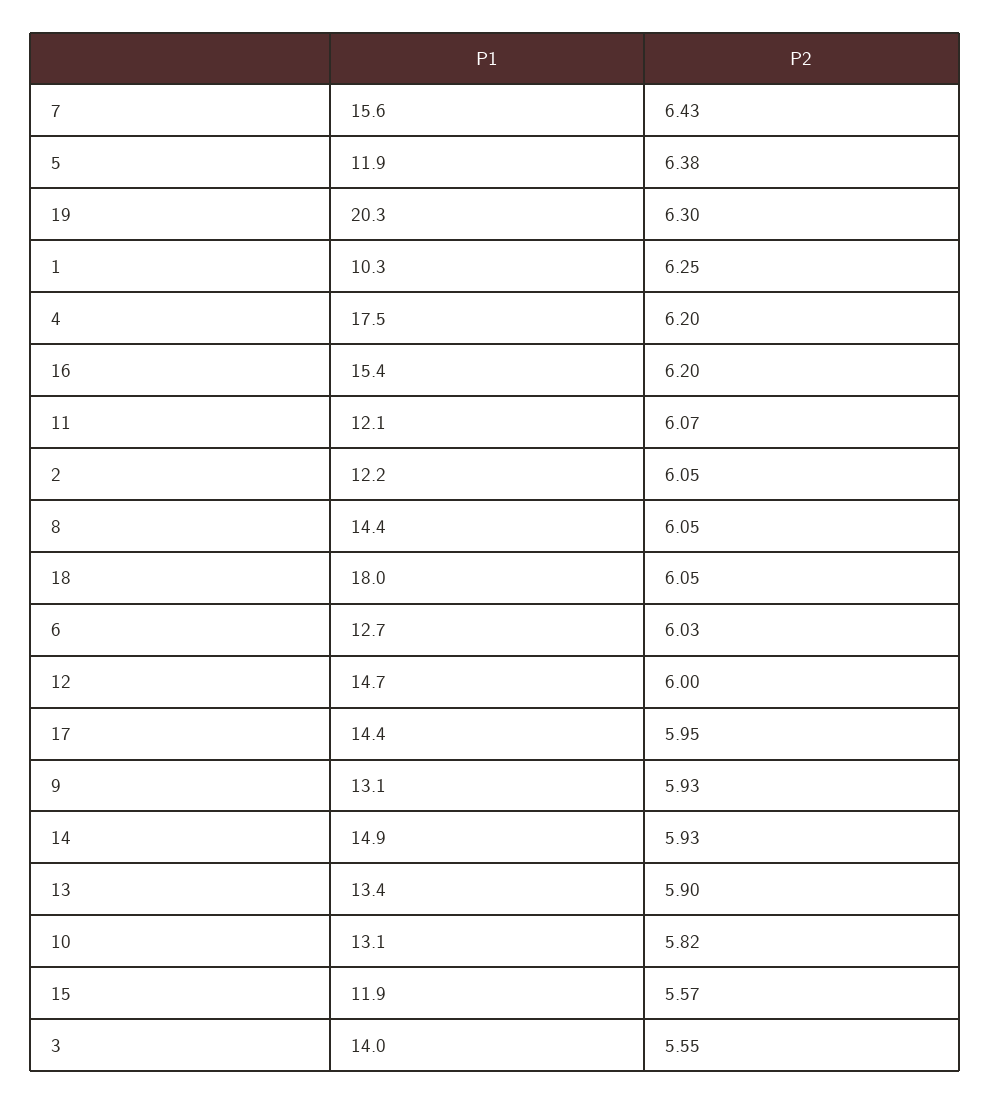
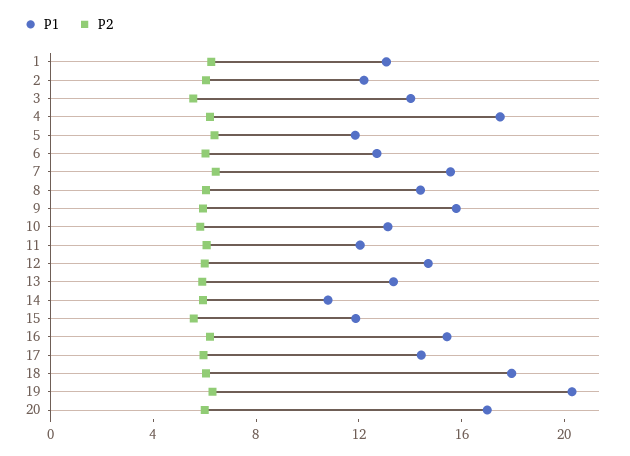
  {
    "P1": {
      "7": 15.6,
      "5": 11.9,
      "19": 20.3,
-     "1": 10.3,
+     "1": 13,
      "4": 17.5,
      "16": 15.4,
      "11": 12.1,
      "2": 12.2,
      "8": 14.4,
      "18": 18,
      "6": 12.7,
      "12": 14.7,
      "17": 14.4,
-     "9": 13.1,
+     "9": 16,
-     "14": 14.9,
+     "14": 11,
      "13": 13.4,
      "10": 13.1,
      "15": 11.9,
-     "3": 14
+     "3": 14,
+     "20": 17
    },
    "P2": {
      "7": 6.43,
      "5": 6.38,
      "19": 6.3,
      "1": 6.25,
      "4": 6.2,
      "16": 6.2,
      "11": 6.07,
      "2": 6.05,
      "8": 6.05,
      "18": 6.05,
      "6": 6.03,
      "12": 6,
      "17": 5.95,
      "9": 5.93,
      "14": 5.93,
      "13": 5.9,
      "10": 5.82,
      "15": 5.57,
-     "3": 5.55
+     "3": 5.55,
+     "20": 6
    }
  }

